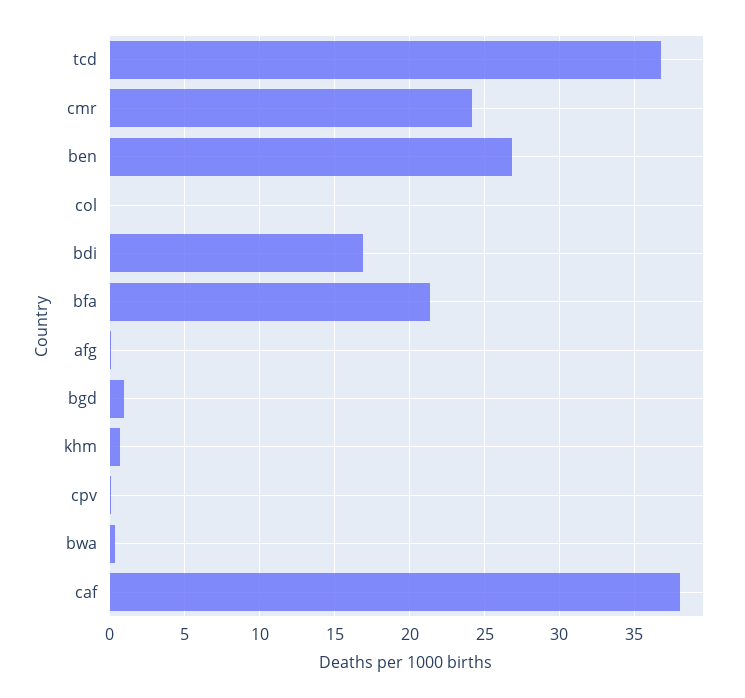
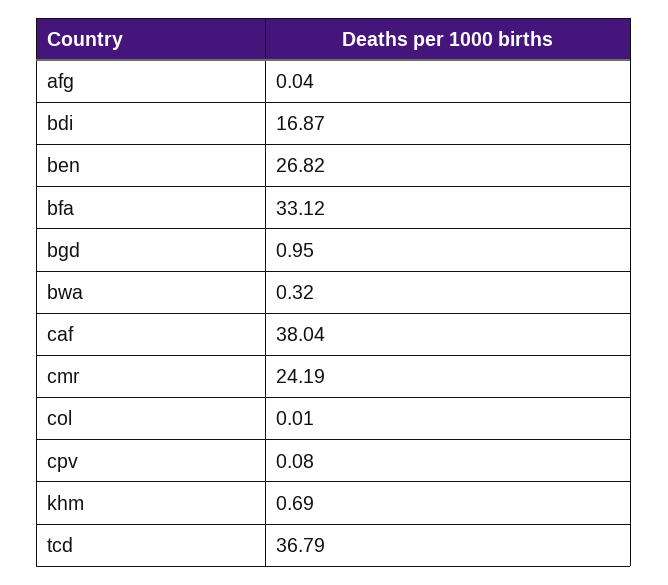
  {
    "tcd": 36.79,
    "cmr": 24.19,
    "ben": 26.82,
    "col": 0.01,
    "bdi": 16.87,
-   "bfa": 21.5,
+   "bfa": 33.12,
    "afg": 0.04,
    "bgd": 0.95,
    "khm": 0.69,
    "cpv": 0.08,
    "bwa": 0.32,
    "caf": 38.04
  }

